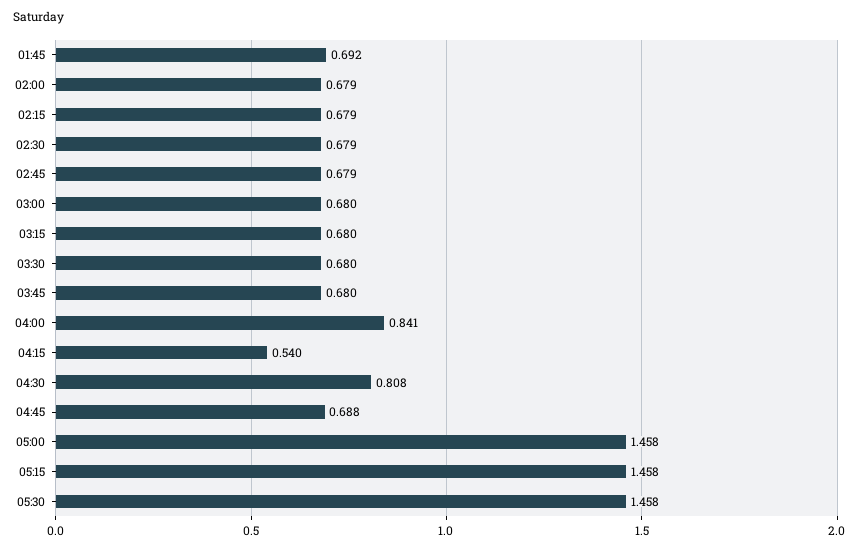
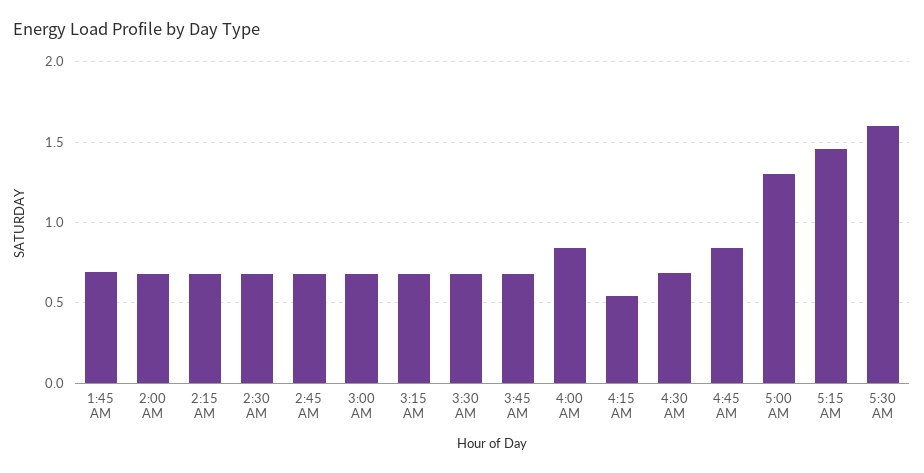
  {
    "01:45": 0.692,
    "02:00": 0.679,
    "02:15": 0.679,
    "02:30": 0.679,
    "02:45": 0.679,
    "03:00": 0.68,
    "03:15": 0.68,
    "03:30": 0.68,
    "03:45": 0.68,
    "04:00": 0.841,
    "04:15": 0.54,
-   "04:30": 0.808,
+   "04:30": 0.7,
-   "04:45": 0.688,
+   "04:45": 0.85,
-   "05:00": 1.458,
+   "05:00": 1.3,
    "05:15": 1.458,
-   "05:30": 1.458
+   "05:30": 1.6
  }

